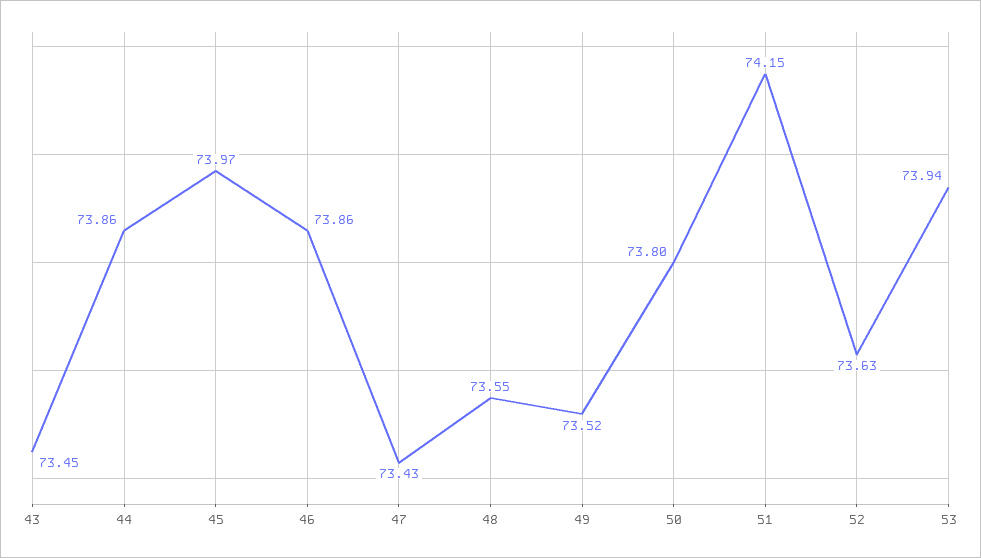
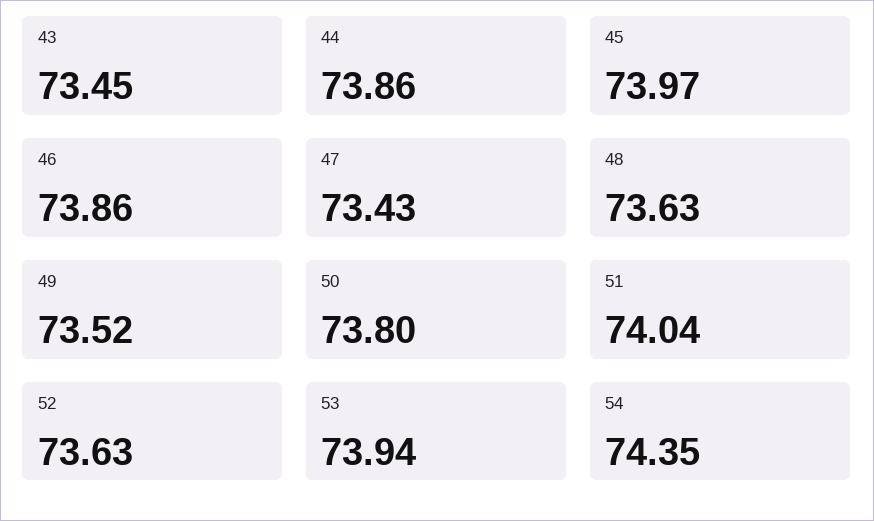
  {
    "43": 73.45,
    "44": 73.86,
    "45": 73.97,
    "46": 73.86,
    "47": 73.43,
-   "48": 73.55,
+   "48": 73.63,
    "49": 73.52,
    "50": 73.8,
-   "51": 74.15,
+   "51": 74.04,
    "52": 73.63,
-   "53": 73.94
+   "53": 73.94,
+   "54": 74.35
  }

